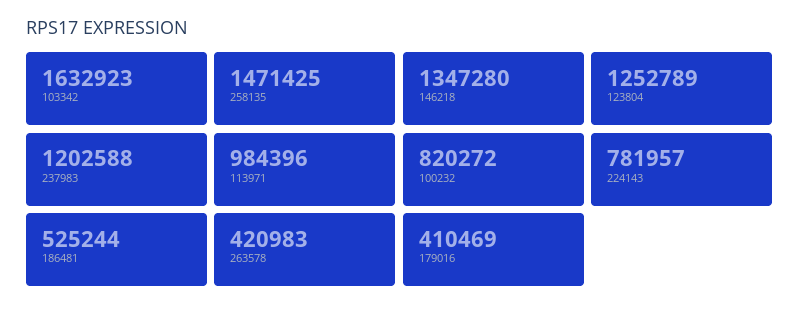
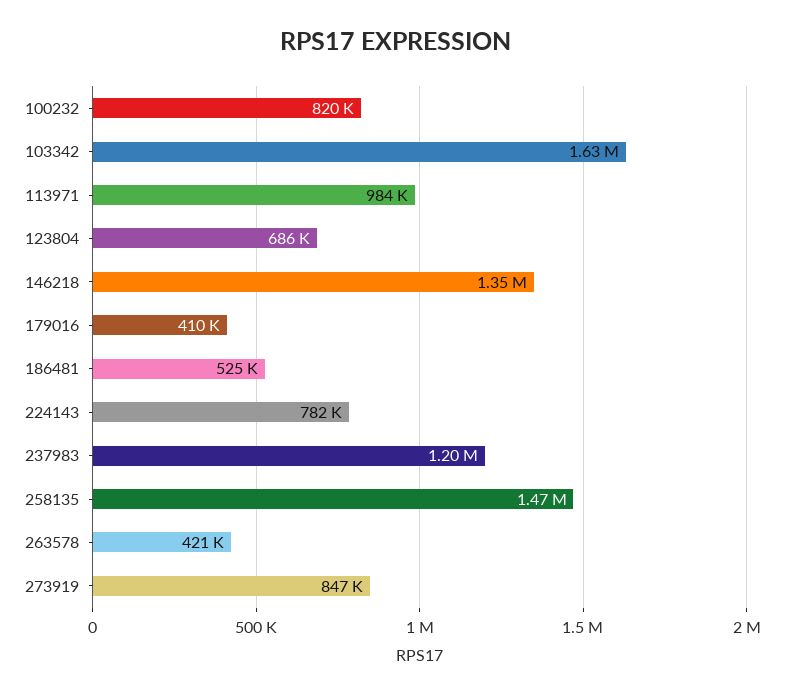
  {
    "103342": 1632923,
    "258135": 1471425,
    "146218": 1347280,
-   "123804": 1252789,
+   "123804": 686000,
    "237983": 1202588,
    "113971": 984396,
    "100232": 820272,
    "224143": 781957,
    "186481": 525244,
    "263578": 420983,
-   "179016": 410469
+   "179016": 410469,
+   "273919": 847000
  }

